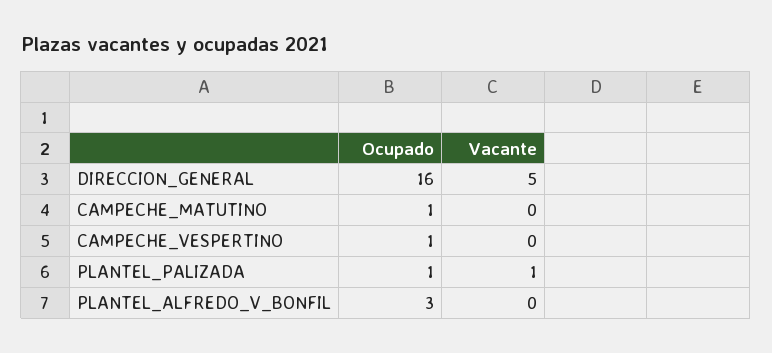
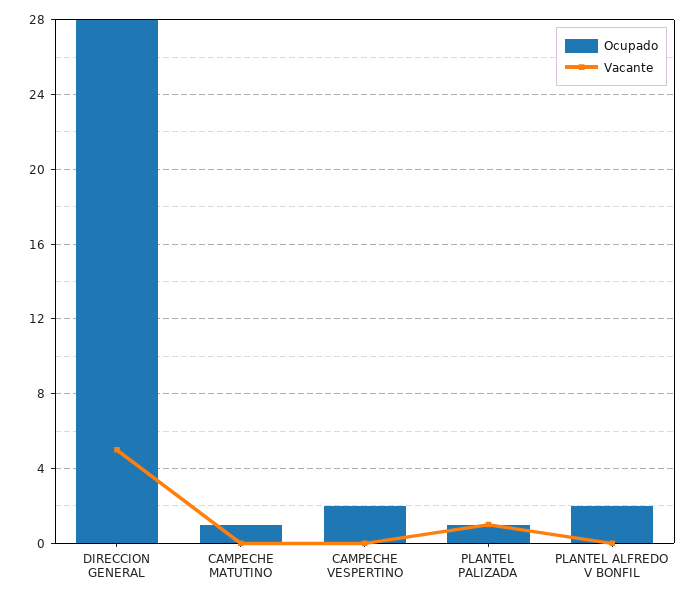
  {
    "Ocupado": {
-     "DIRECCION_GENERAL": 16,
+     "DIRECCION_GENERAL": 28,
      "CAMPECHE_MATUTINO": 1,
-     "CAMPECHE_VESPERTINO": 1,
+     "CAMPECHE_VESPERTINO": 2,
      "PLANTEL_PALIZADA": 1,
-     "PLANTEL_ALFREDO_V_BONFIL": 3
+     "PLANTEL_ALFREDO_V_BONFIL": 2
    },
    "Vacante": {
      "DIRECCION_GENERAL": 5,
      "CAMPECHE_MATUTINO": 0,
      "CAMPECHE_VESPERTINO": 0,
      "PLANTEL_PALIZADA": 1,
      "PLANTEL_ALFREDO_V_BONFIL": 0
    }
  }

